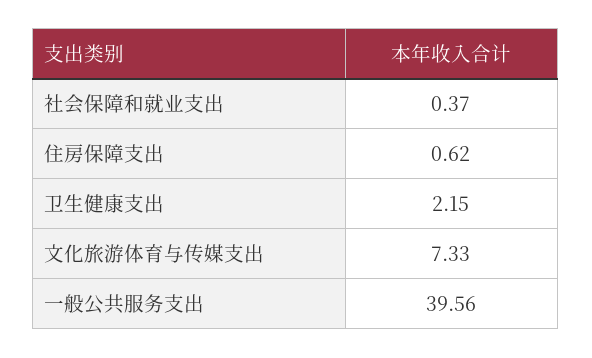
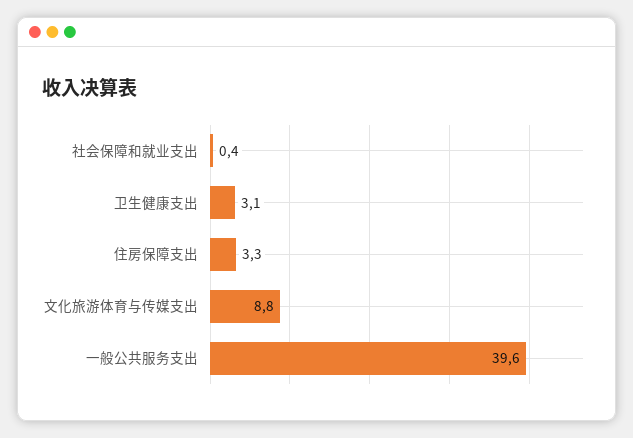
  {
    "社会保障和就业支出": 0.37,
-   "住房保障支出": 0.62,
+   "住房保障支出": 3.3,
-   "卫生健康支出": 2.15,
+   "卫生健康支出": 3.1,
-   "文化旅游体育与传媒支出": 7.33,
+   "文化旅游体育与传媒支出": 8.8,
    "一般公共服务支出": 39.56
  }

